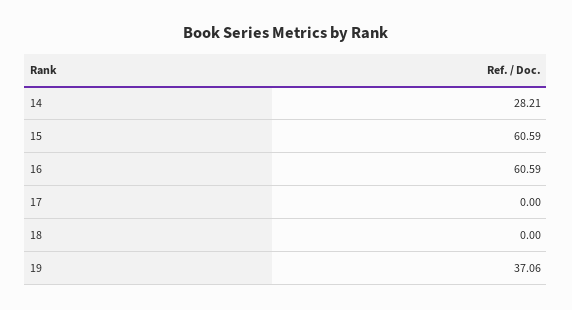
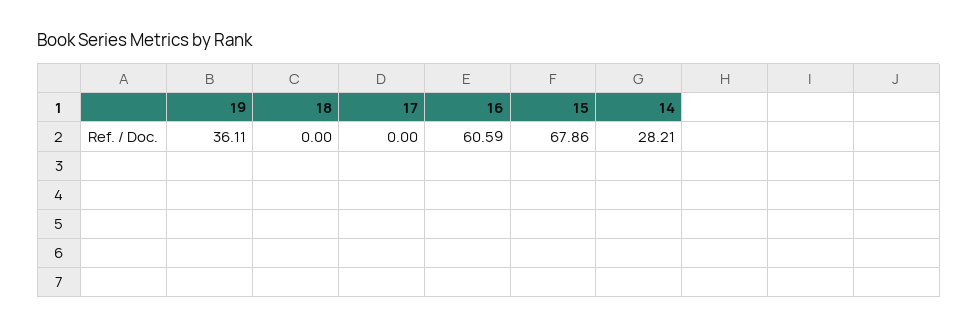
  {
    "14": 28.21,
-   "15": 60.59,
+   "15": 67.86,
    "16": 60.59,
    "17": 0,
    "18": 0,
-   "19": 37.06
+   "19": 36.11
  }

